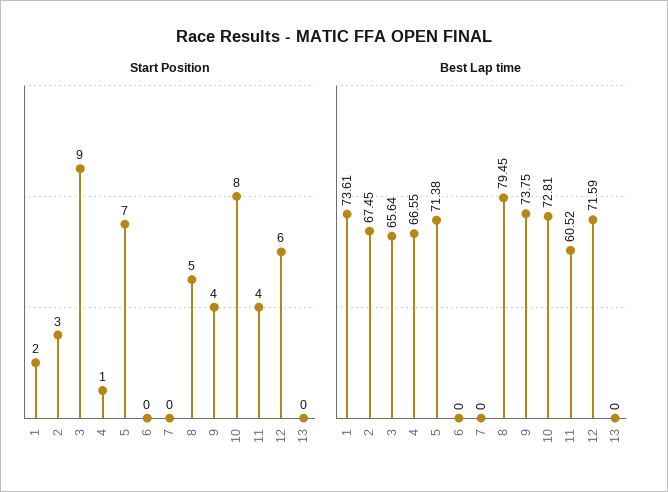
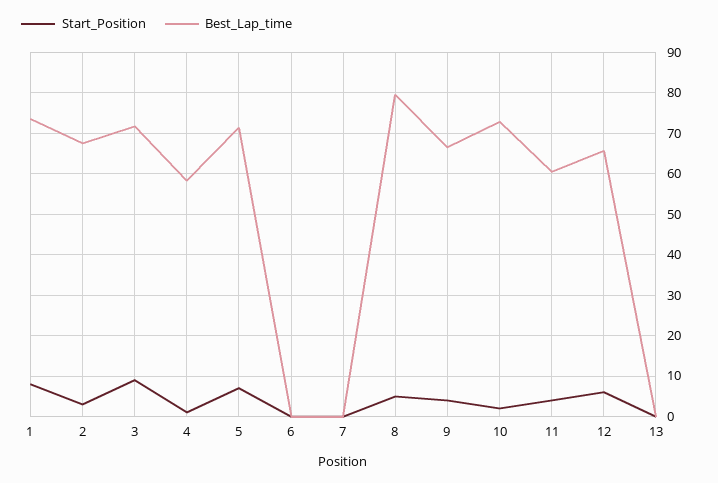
  {
    "Start Position": {
-     "1": 2,
+     "1": 8,
      "2": 3,
      "3": 9,
      "4": 1,
      "5": 7,
      "6": 0,
      "7": 0,
      "8": 5,
      "9": 4,
-     "10": 8,
+     "10": 2,
      "11": 4,
      "12": 6,
      "13": 0
    },
    "Best Lap time": {
      "1": 73.61,
      "2": 67.45,
-     "3": 65.64,
+     "3": 72,
-     "4": 66.55,
+     "4": 58,
      "5": 71.38,
      "6": 0,
      "7": 0,
      "8": 79.45,
-     "9": 73.75,
+     "9": 66,
      "10": 72.81,
      "11": 60.52,
-     "12": 71.59,
+     "12": 66,
      "13": 0
    }
  }

